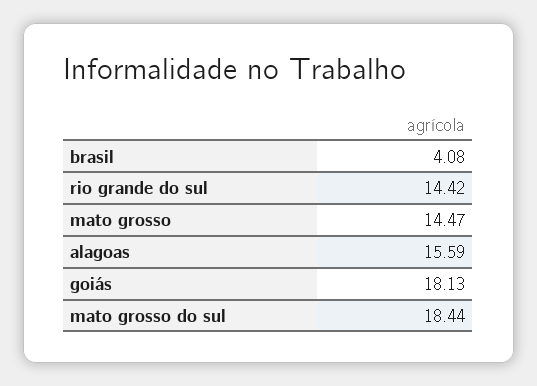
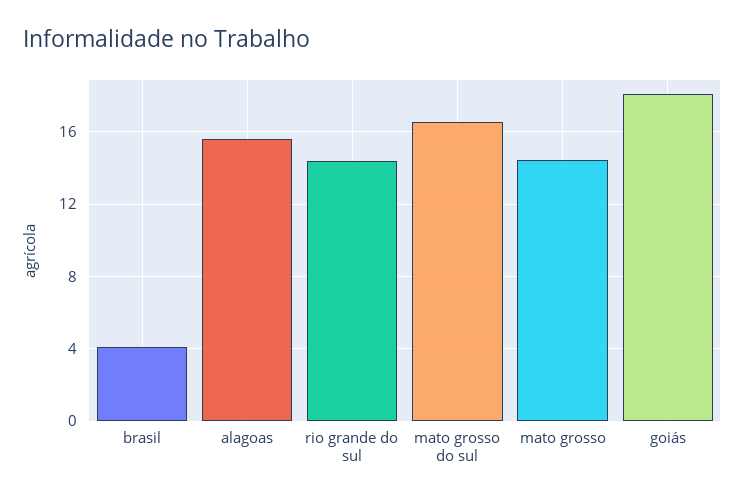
  {
    "brasil": 4.08,
    "rio grande do sul": 14.42,
    "mato grosso": 14.47,
    "alagoas": 15.59,
    "goiás": 18.13,
-   "mato grosso do sul": 18.44
+   "mato grosso do sul": 16.5
  }

